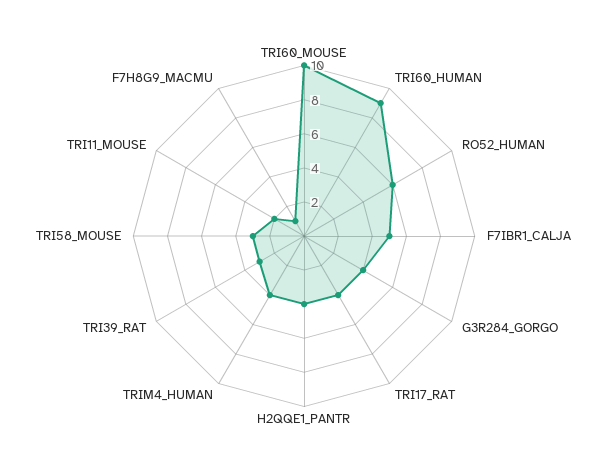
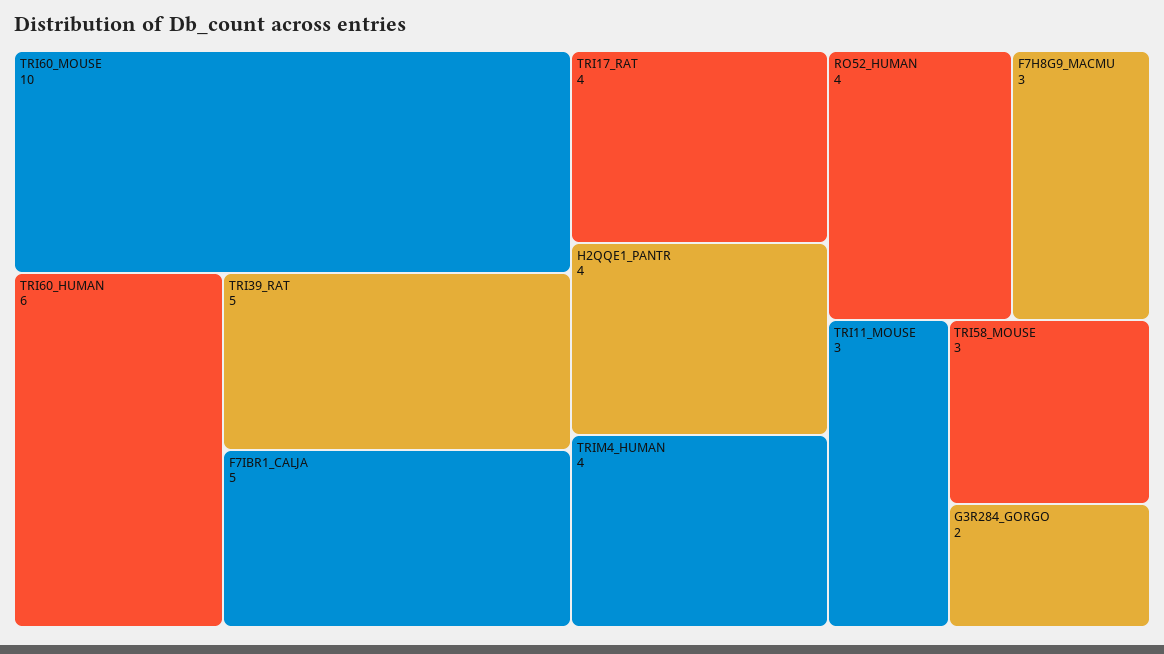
  {
    "TRI60_MOUSE": 10,
-   "TRI60_HUMAN": 9,
+   "TRI60_HUMAN": 6,
-   "RO52_HUMAN": 6,
+   "RO52_HUMAN": 4,
    "F7IBR1_CALJA": 5,
-   "G3R284_GORGO": 4,
+   "G3R284_GORGO": 2,
    "TRI17_RAT": 4,
    "H2QQE1_PANTR": 4,
    "TRIM4_HUMAN": 4,
-   "TRI39_RAT": 3,
+   "TRI39_RAT": 5,
    "TRI58_MOUSE": 3,
-   "TRI11_MOUSE": 2,
+   "TRI11_MOUSE": 3,
-   "F7H8G9_MACMU": 1
+   "F7H8G9_MACMU": 3
  }

